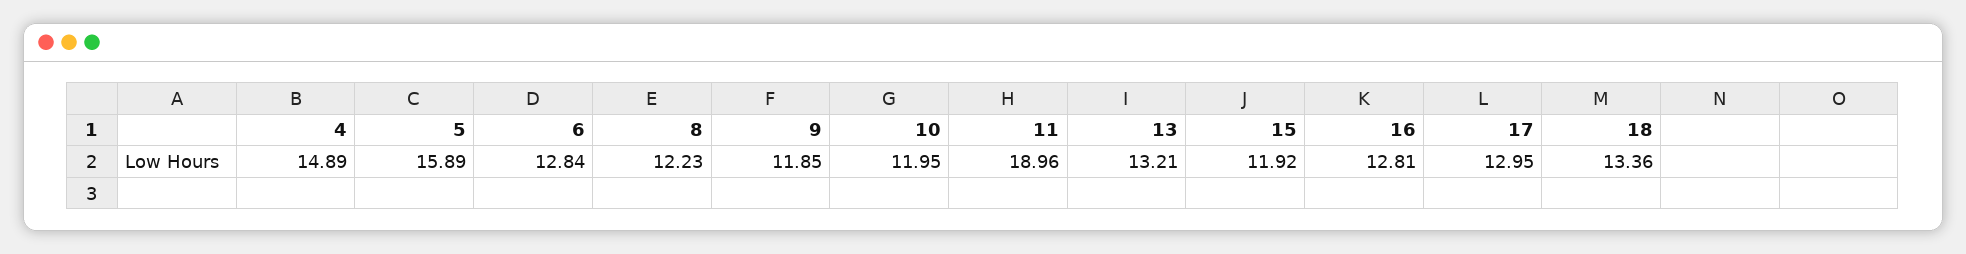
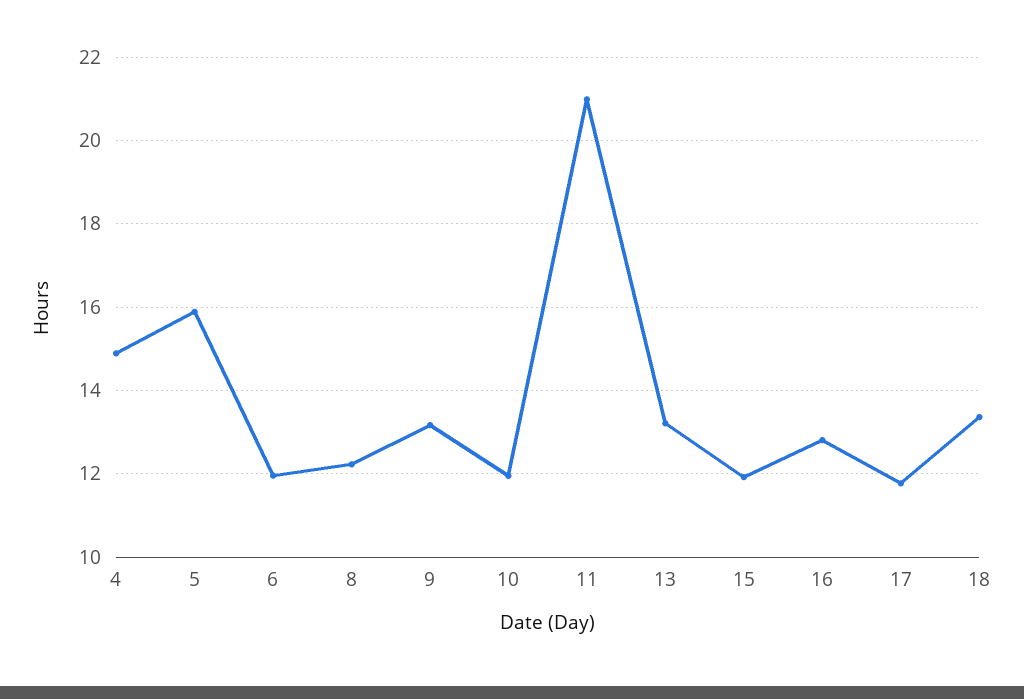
  {
    "4": 14.89,
    "5": 15.89,
-   "6": 12.84,
+   "6": 12,
    "8": 12.23,
-   "9": 11.85,
+   "9": 13.2,
    "10": 11.95,
-   "11": 18.96,
+   "11": 21,
    "13": 13.21,
    "15": 11.92,
    "16": 12.81,
-   "17": 12.95,
+   "17": 11.8,
    "18": 13.36
  }

